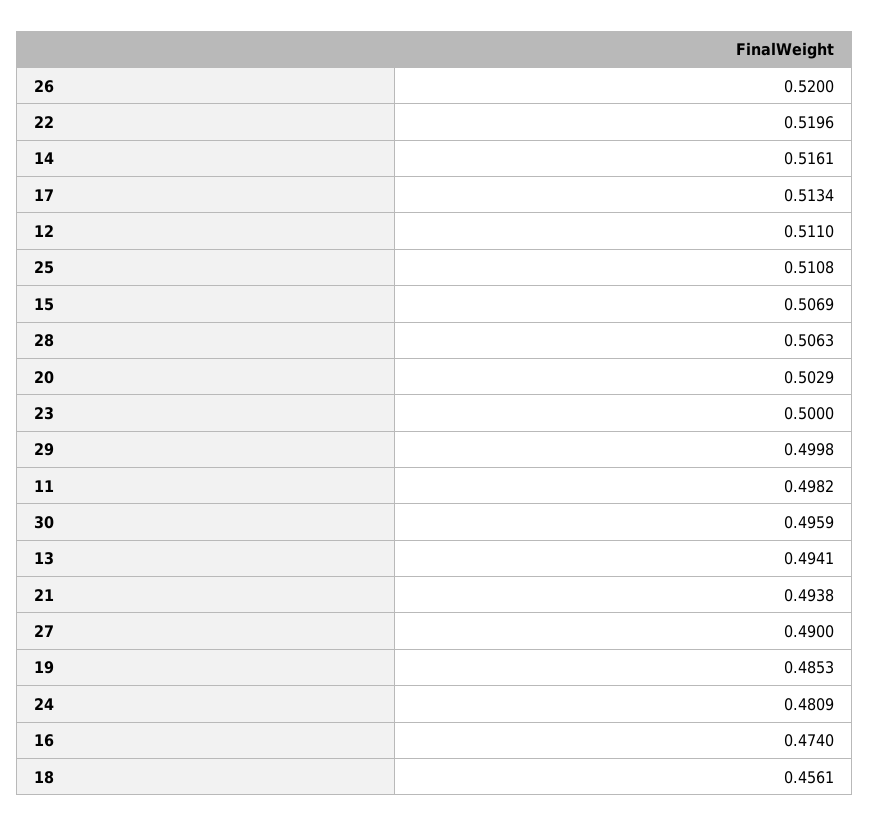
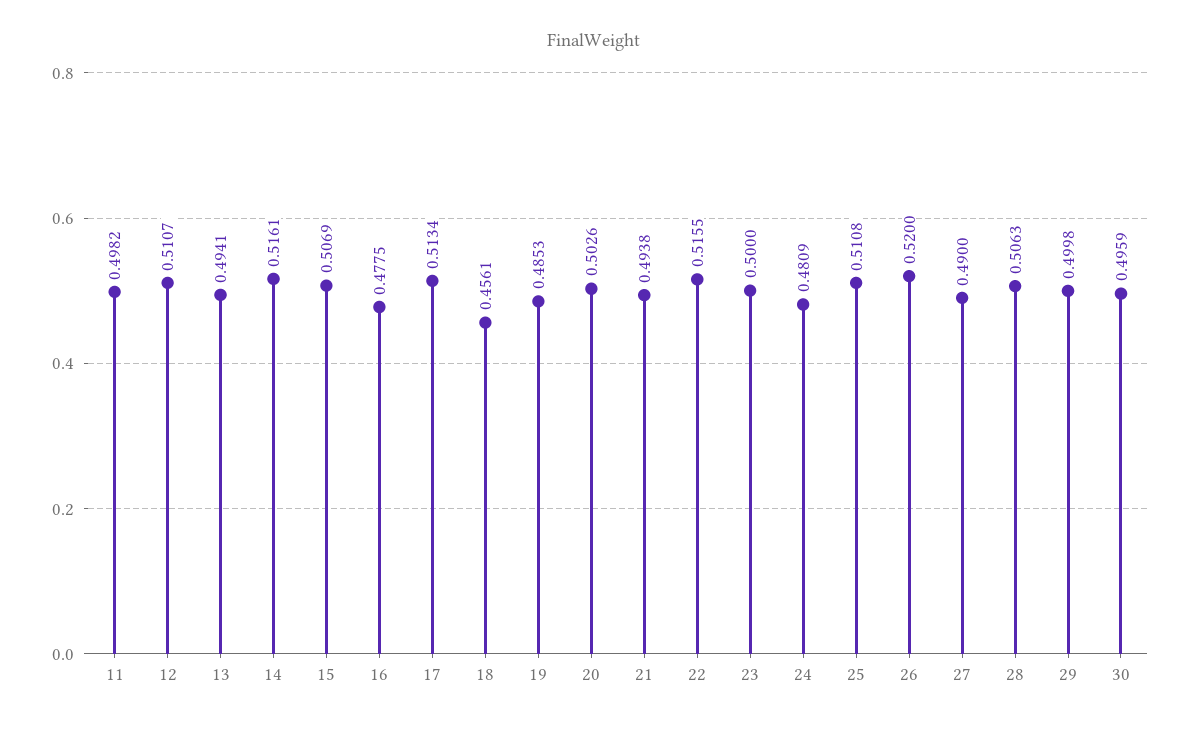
  {
    "26": 0.52,
-   "22": 0.5196,
+   "22": 0.5155,
    "14": 0.5161,
    "17": 0.5134,
-   "12": 0.511,
+   "12": 0.5107,
    "25": 0.5108,
    "15": 0.5069,
    "28": 0.5063,
-   "20": 0.5029,
+   "20": 0.5026,
    "23": 0.5,
    "29": 0.4998,
    "11": 0.4982,
    "30": 0.4959,
    "13": 0.4941,
    "21": 0.4938,
    "27": 0.49,
    "19": 0.4853,
    "24": 0.4809,
-   "16": 0.474,
+   "16": 0.4775,
    "18": 0.4561
  }

